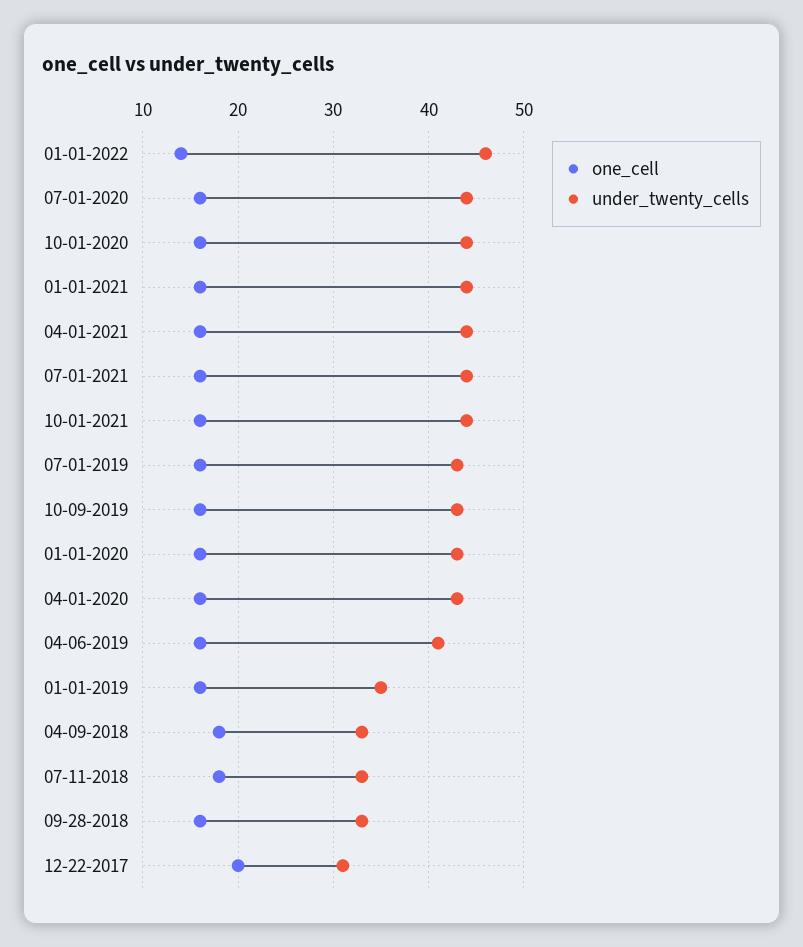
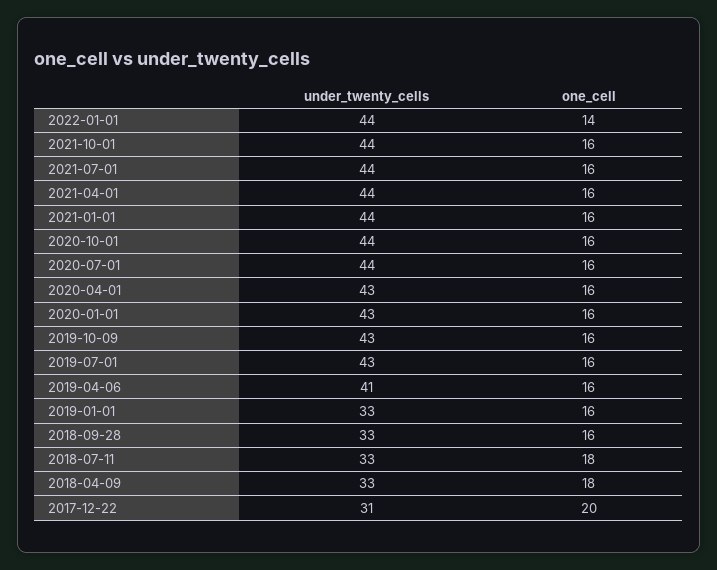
  {
    "one_cell": {
      "01-01-2022": 14,
      "07-01-2020": 16,
      "10-01-2020": 16,
      "01-01-2021": 16,
      "04-01-2021": 16,
      "07-01-2021": 16,
      "10-01-2021": 16,
      "07-01-2019": 16,
      "10-09-2019": 16,
      "01-01-2020": 16,
      "04-01-2020": 16,
      "04-06-2019": 16,
      "01-01-2019": 16,
      "04-09-2018": 18,
      "07-11-2018": 18,
      "09-28-2018": 16,
      "12-22-2017": 20
    },
    "under_twenty_cells": {
-     "01-01-2022": 46,
+     "01-01-2022": 44,
      "07-01-2020": 44,
      "10-01-2020": 44,
      "01-01-2021": 44,
      "04-01-2021": 44,
      "07-01-2021": 44,
      "10-01-2021": 44,
      "07-01-2019": 43,
      "10-09-2019": 43,
      "01-01-2020": 43,
      "04-01-2020": 43,
      "04-06-2019": 41,
-     "01-01-2019": 35,
+     "01-01-2019": 33,
      "04-09-2018": 33,
      "07-11-2018": 33,
      "09-28-2018": 33,
      "12-22-2017": 31
    }
  }

